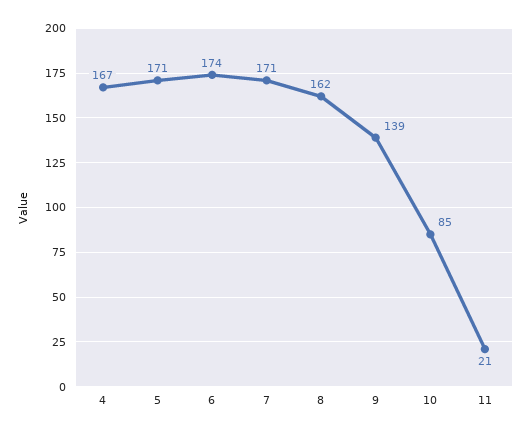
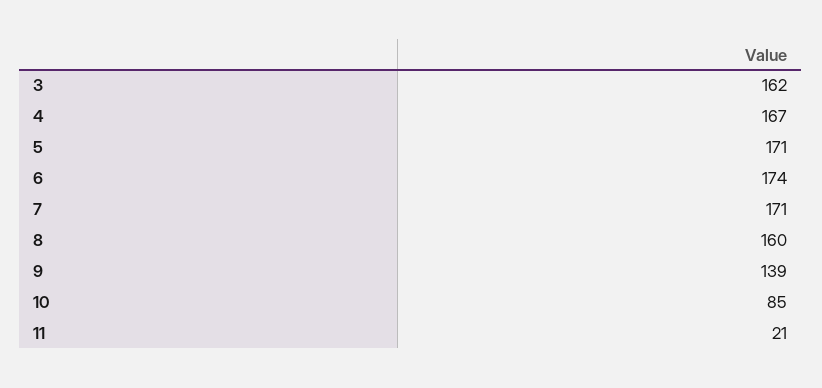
  {
    "4": 167,
    "5": 171,
    "6": 174,
    "7": 171,
-   "8": 162,
+   "8": 160,
    "9": 139,
    "10": 85,
-   "11": 21
+   "11": 21,
+   "3": 162
  }

